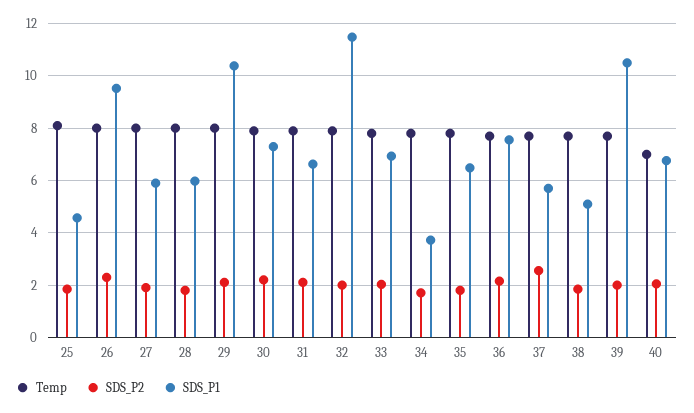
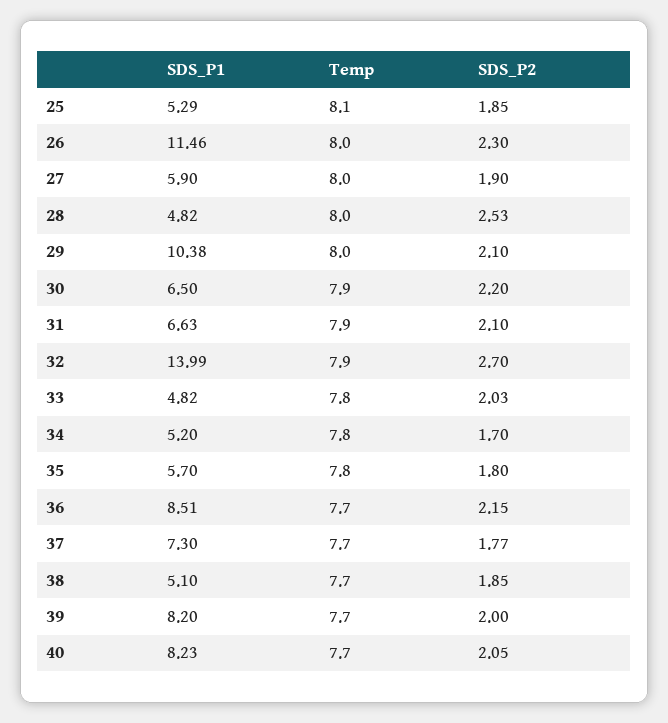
  {
    "Temp": {
      "25": 8.1,
      "26": 8,
      "27": 8,
      "28": 8,
      "29": 8,
      "30": 7.9,
      "31": 7.9,
      "32": 7.9,
      "33": 7.8,
      "34": 7.8,
      "35": 7.8,
      "36": 7.7,
      "37": 7.7,
      "38": 7.7,
      "39": 7.7,
-     "40": 7
+     "40": 7.7
    },
    "SDS_P2": {
      "25": 1.85,
      "26": 2.3,
      "27": 1.9,
-     "28": 1.75,
+     "28": 2.53,
      "29": 2.1,
      "30": 2.2,
      "31": 2.1,
-     "32": 2,
+     "32": 2.7,
      "33": 2.03,
      "34": 1.7,
      "35": 1.8,
      "36": 2.15,
-     "37": 2.5,
+     "37": 1.77,
      "38": 1.85,
      "39": 2,
      "40": 2.05
    },
    "SDS_P1": {
-     "25": 4.5,
+     "25": 5.29,
-     "26": 9.5,
+     "26": 11.46,
      "27": 5.9,
-     "28": 6,
+     "28": 4.82,
      "29": 10.38,
-     "30": 7.25,
+     "30": 6.5,
      "31": 6.63,
-     "32": 11.5,
+     "32": 13.99,
-     "33": 7,
+     "33": 4.82,
-     "34": 3.75,
+     "34": 5.2,
-     "35": 6.5,
+     "35": 5.7,
-     "36": 7.5,
+     "36": 8.51,
-     "37": 5.75,
+     "37": 7.3,
      "38": 5.1,
-     "39": 10.5,
+     "39": 8.2,
-     "40": 6.75
+     "40": 8.23
    }
  }

